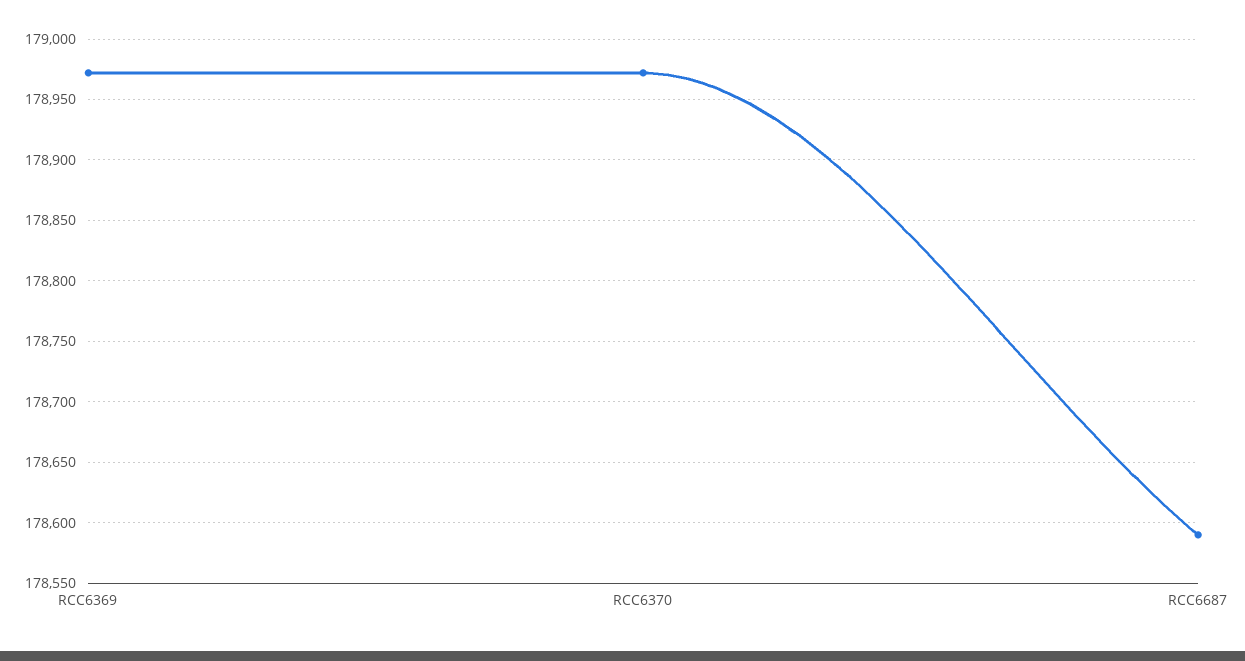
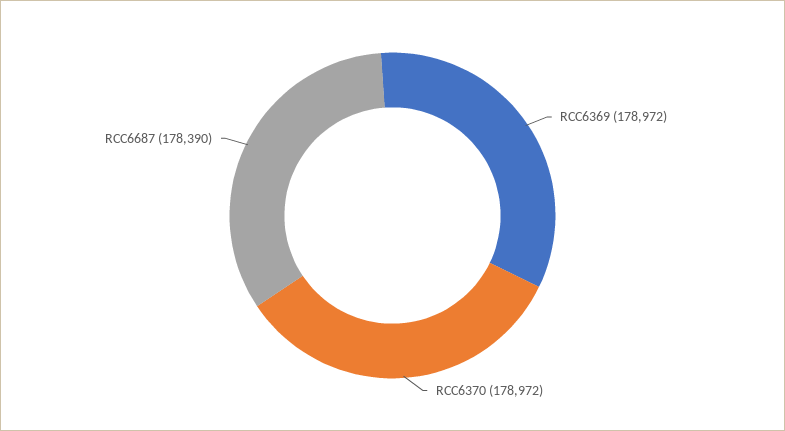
  {
    "RCC6369": 178972,
    "RCC6370": 178972,
-   "RCC6687": 178590
+   "RCC6687": 178390
  }

